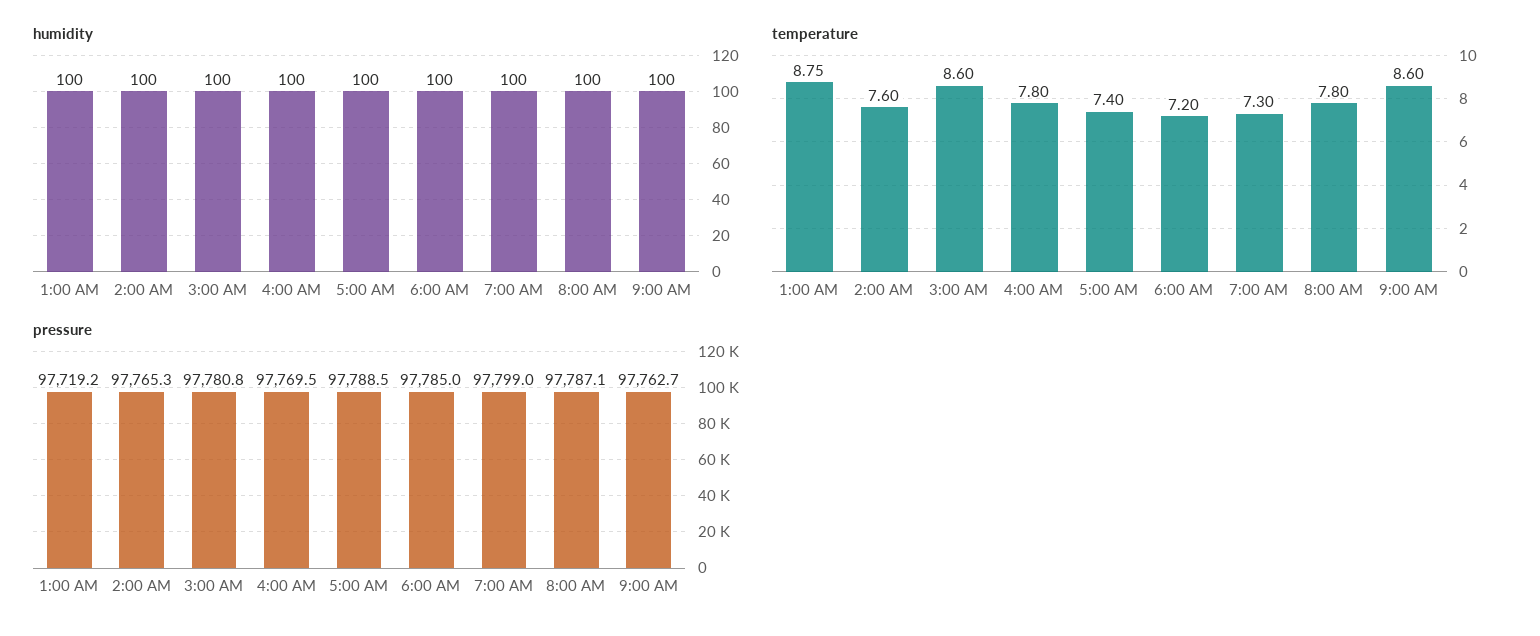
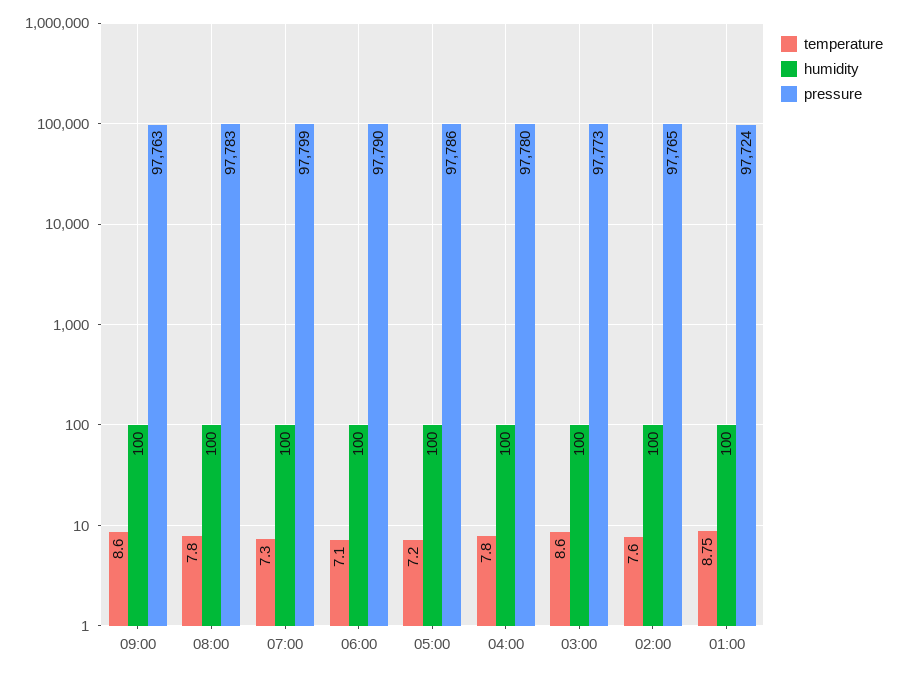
  {
    "humidity": {
      "1:00 AM": 100,
      "2:00 AM": 100,
      "3:00 AM": 100,
      "4:00 AM": 100,
      "5:00 AM": 100,
      "6:00 AM": 100,
      "7:00 AM": 100,
      "8:00 AM": 100,
      "9:00 AM": 100
    },
    "temperature": {
      "1:00 AM": 8.75,
      "2:00 AM": 7.6,
      "3:00 AM": 8.6,
      "4:00 AM": 7.8,
-     "5:00 AM": 7.4,
+     "5:00 AM": 7.2,
-     "6:00 AM": 7.2,
+     "6:00 AM": 7.1,
      "7:00 AM": 7.3,
      "8:00 AM": 7.8,
      "9:00 AM": 8.6
    },
    "pressure": {
-     "1:00 AM": 97719.2,
+     "1:00 AM": 97724,
      "2:00 AM": 97765.3,
-     "3:00 AM": 97780.8,
+     "3:00 AM": 97773,
-     "4:00 AM": 97769.5,
+     "4:00 AM": 97780,
-     "5:00 AM": 97788.5,
+     "5:00 AM": 97786,
-     "6:00 AM": 97785,
+     "6:00 AM": 97790,
      "7:00 AM": 97799,
-     "8:00 AM": 97787.1,
+     "8:00 AM": 97783,
      "9:00 AM": 97762.7
    }
  }

